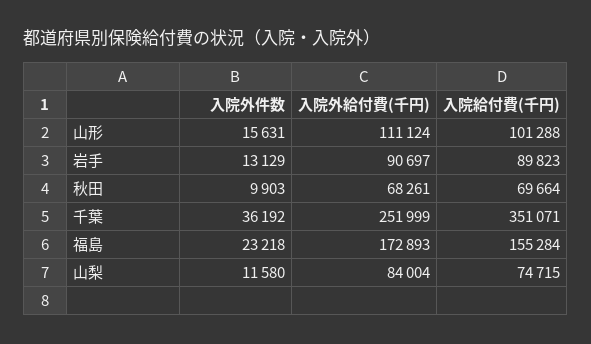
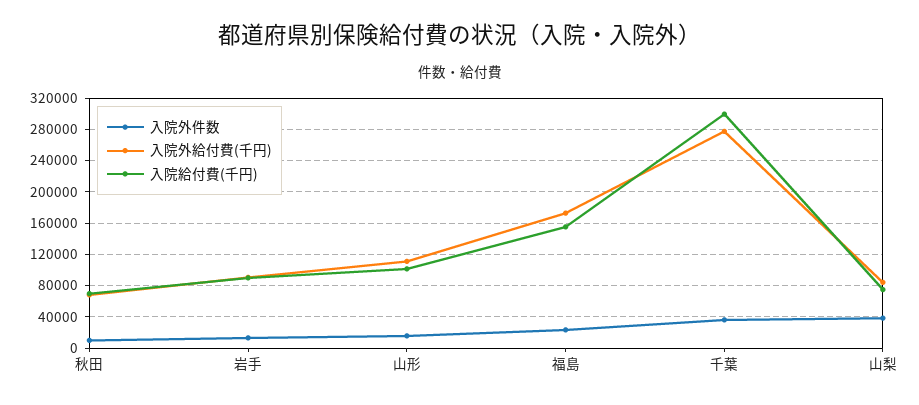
  {
    "入院外件数": {
      "山形": 15631,
      "岩手": 13129,
      "秋田": 9903,
      "千葉": 36192,
      "福島": 23218,
-     "山梨": 11580
+     "山梨": 40000
    },
    "入院外給付費(千円)": {
      "山形": 111124,
      "岩手": 90697,
      "秋田": 68261,
-     "千葉": 251999,
+     "千葉": 280000,
      "福島": 172893,
      "山梨": 84004
    },
    "入院給付費(千円)": {
      "山形": 101288,
      "岩手": 89823,
      "秋田": 69664,
-     "千葉": 351071,
+     "千葉": 300000,
      "福島": 155284,
      "山梨": 74715
    }
  }

